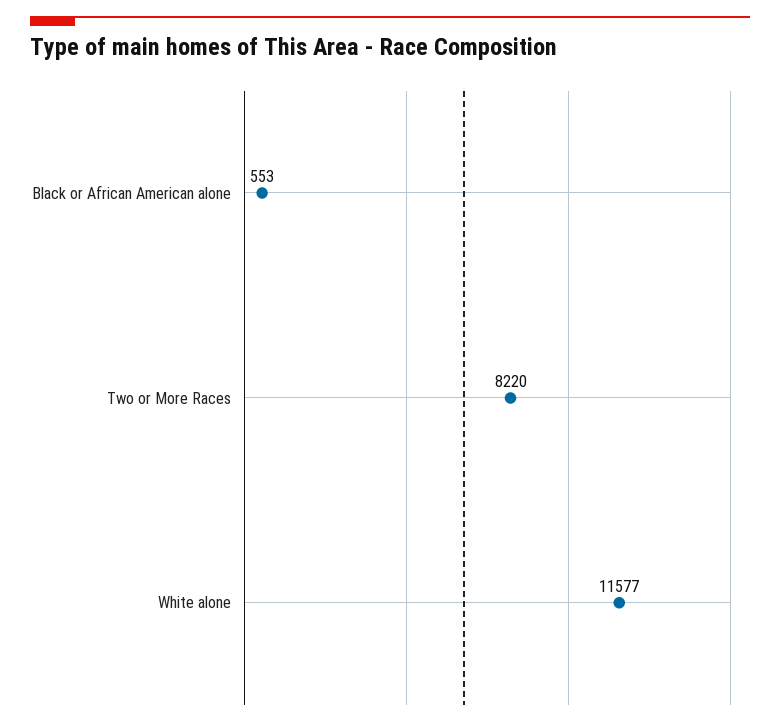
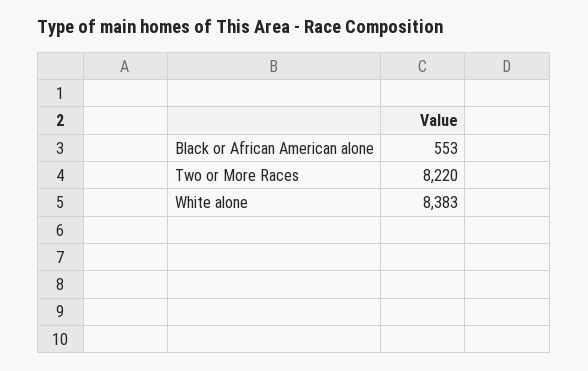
  {
    "Black or African American alone": 553,
    "Two or More Races": 8220,
-   "White alone": 11577
+   "White alone": 8383
  }

